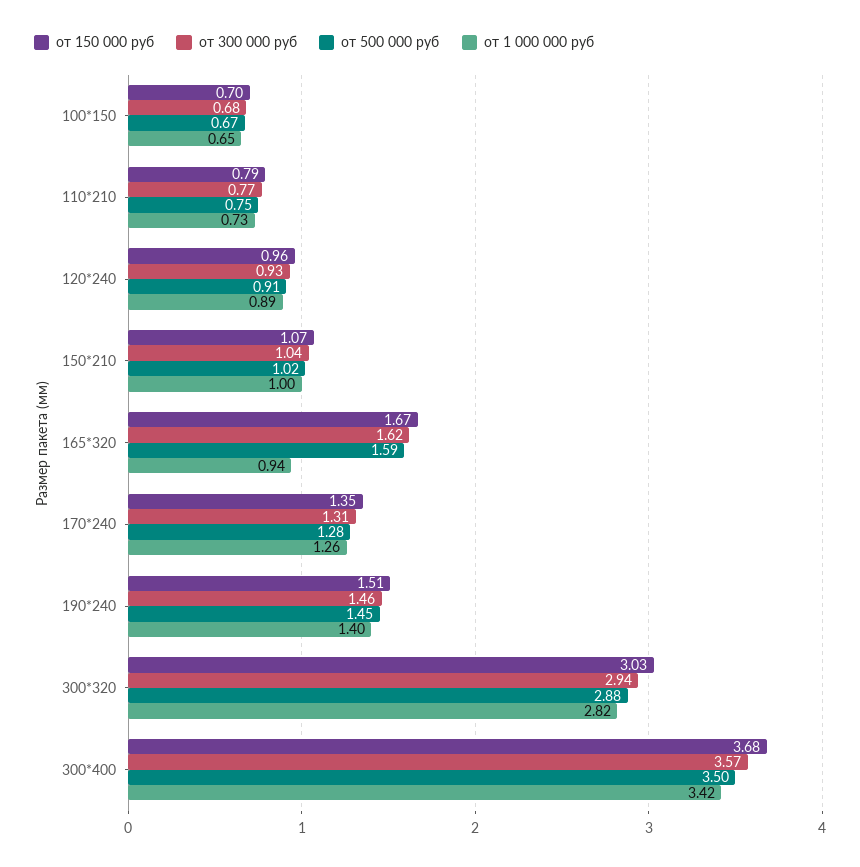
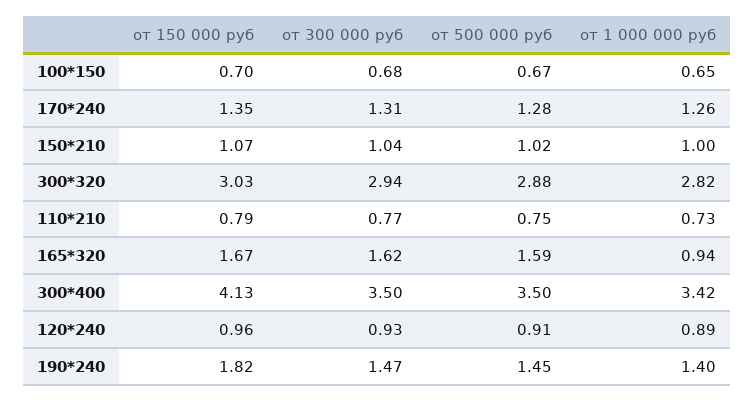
  {
    "от 150 000 руб": {
      "100*150": 0.7,
      "110*210": 0.79,
      "120*240": 0.96,
      "150*210": 1.07,
      "165*320": 1.67,
      "170*240": 1.35,
-     "190*240": 1.51,
+     "190*240": 1.82,
      "300*320": 3.03,
-     "300*400": 3.68
+     "300*400": 4.13
    },
    "от 300 000 руб": {
      "100*150": 0.68,
      "110*210": 0.77,
      "120*240": 0.93,
      "150*210": 1.04,
      "165*320": 1.62,
      "170*240": 1.31,
-     "190*240": 1.46,
+     "190*240": 1.47,
      "300*320": 2.94,
-     "300*400": 3.57
+     "300*400": 3.5
    },
    "от 500 000 руб": {
      "100*150": 0.67,
      "110*210": 0.75,
      "120*240": 0.91,
      "150*210": 1.02,
      "165*320": 1.59,
      "170*240": 1.28,
      "190*240": 1.45,
      "300*320": 2.88,
      "300*400": 3.5
    },
    "от 1 000 000 руб": {
      "100*150": 0.65,
      "110*210": 0.73,
      "120*240": 0.89,
      "150*210": 1,
      "165*320": 0.94,
      "170*240": 1.26,
      "190*240": 1.4,
      "300*320": 2.82,
      "300*400": 3.42
    }
  }

